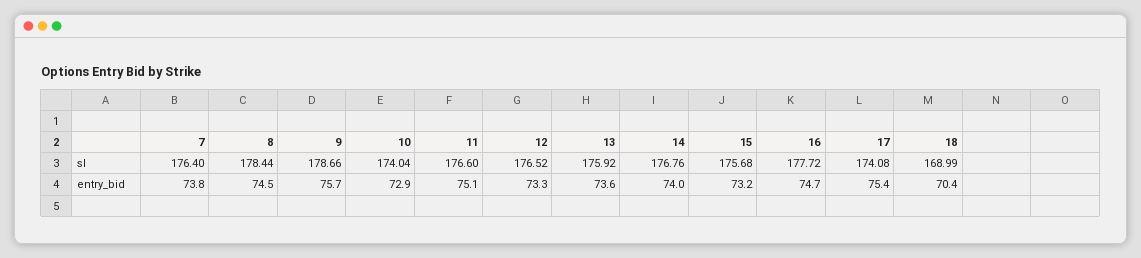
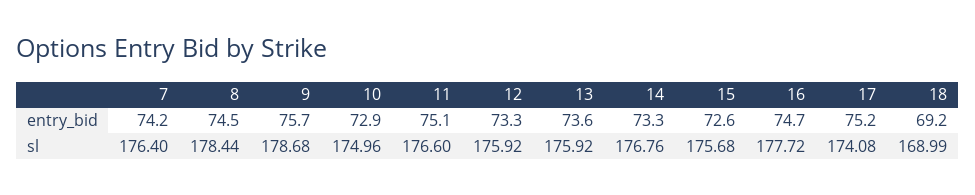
  {
    "7": {
      "sl": 176.4,
-     "entry_bid": 73.8
+     "entry_bid": 74.2
    },
    "8": {
      "sl": 178.44,
      "entry_bid": 74.5
    },
    "9": {
-     "sl": 178.66,
+     "sl": 178.68,
      "entry_bid": 75.7
    },
    "10": {
-     "sl": 174.04,
+     "sl": 174.96,
      "entry_bid": 72.9
    },
    "11": {
      "sl": 176.6,
      "entry_bid": 75.1
    },
    "12": {
-     "sl": 176.52,
+     "sl": 175.92,
      "entry_bid": 73.3
    },
    "13": {
      "sl": 175.92,
      "entry_bid": 73.6
    },
    "14": {
      "sl": 176.76,
-     "entry_bid": 74
+     "entry_bid": 73.3
    },
    "15": {
      "sl": 175.68,
-     "entry_bid": 73.2
+     "entry_bid": 72.6
    },
    "16": {
      "sl": 177.72,
      "entry_bid": 74.7
    },
    "17": {
      "sl": 174.08,
-     "entry_bid": 75.4
+     "entry_bid": 75.2
    },
    "18": {
      "sl": 168.99,
-     "entry_bid": 70.4
+     "entry_bid": 69.2
    }
  }

